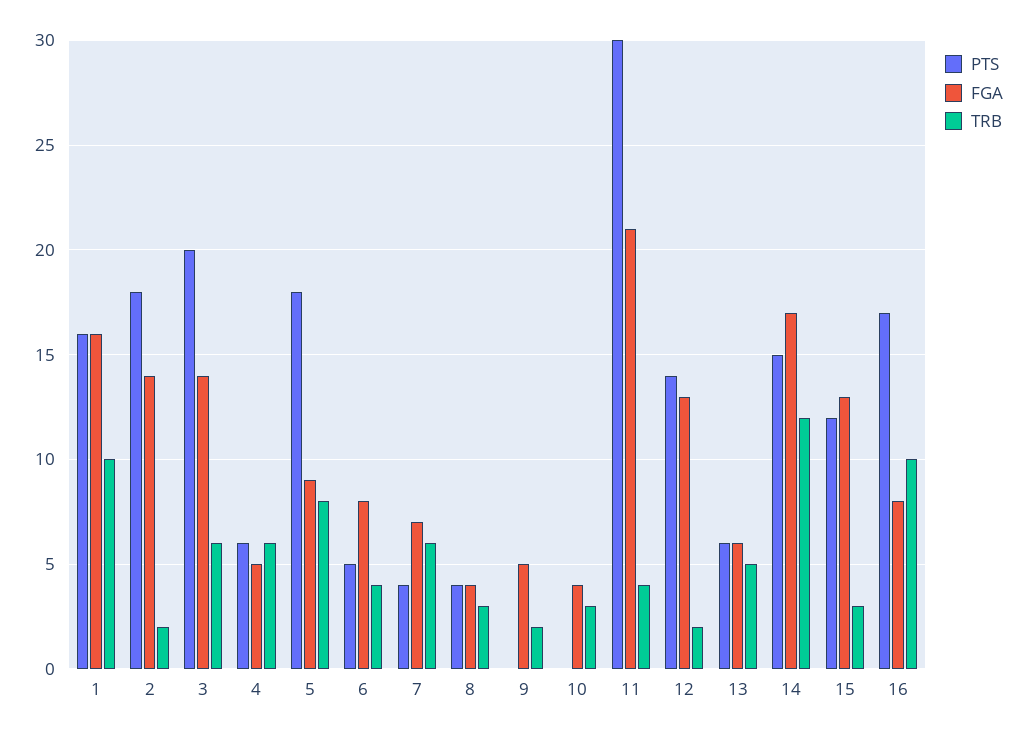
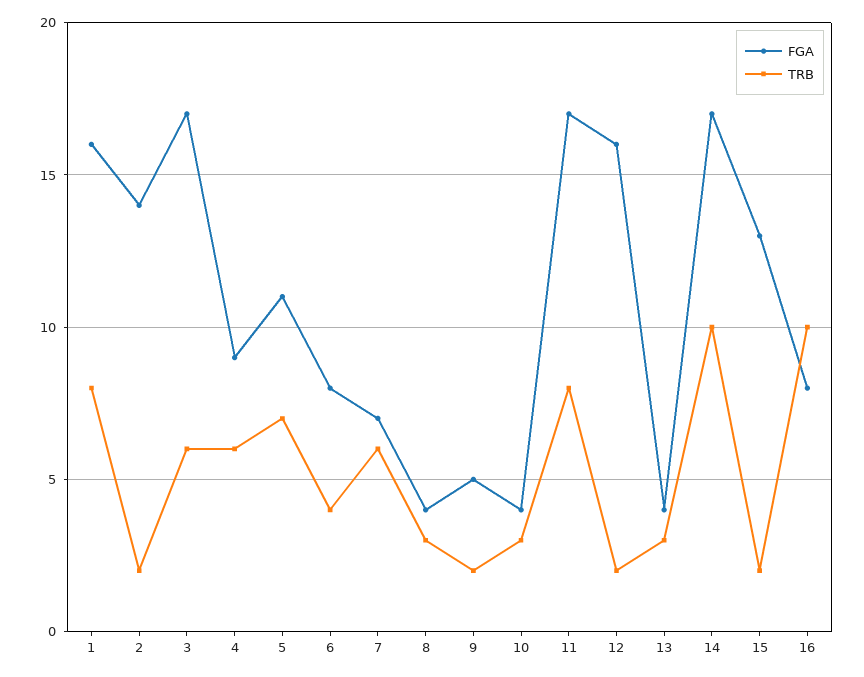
  {
-   "PTS": {
-     "1": 16,
-     "2": 18,
-     "3": 20,
-     "4": 6,
-     "5": 18,
-     "6": 5,
-     "7": 4,
-     "8": 4,
-     "9": 0,
-     "10": 0,
-     "11": 30,
-     "12": 14,
-     "13": 6,
-     "14": 15,
-     "15": 12,
-     "16": 17
-   },
    "FGA": {
      "1": 16,
      "2": 14,
-     "3": 14,
+     "3": 17,
-     "4": 5,
+     "4": 9,
-     "5": 9,
+     "5": 11,
      "6": 8,
      "7": 7,
      "8": 4,
      "9": 5,
      "10": 4,
-     "11": 21,
+     "11": 17,
-     "12": 13,
+     "12": 16,
-     "13": 6,
+     "13": 4,
      "14": 17,
      "15": 13,
      "16": 8
    },
    "TRB": {
-     "1": 10,
+     "1": 8,
      "2": 2,
      "3": 6,
      "4": 6,
-     "5": 8,
+     "5": 7,
      "6": 4,
      "7": 6,
      "8": 3,
      "9": 2,
      "10": 3,
-     "11": 4,
+     "11": 8,
      "12": 2,
-     "13": 5,
+     "13": 3,
-     "14": 12,
+     "14": 10,
-     "15": 3,
+     "15": 2,
      "16": 10
    }
  }

